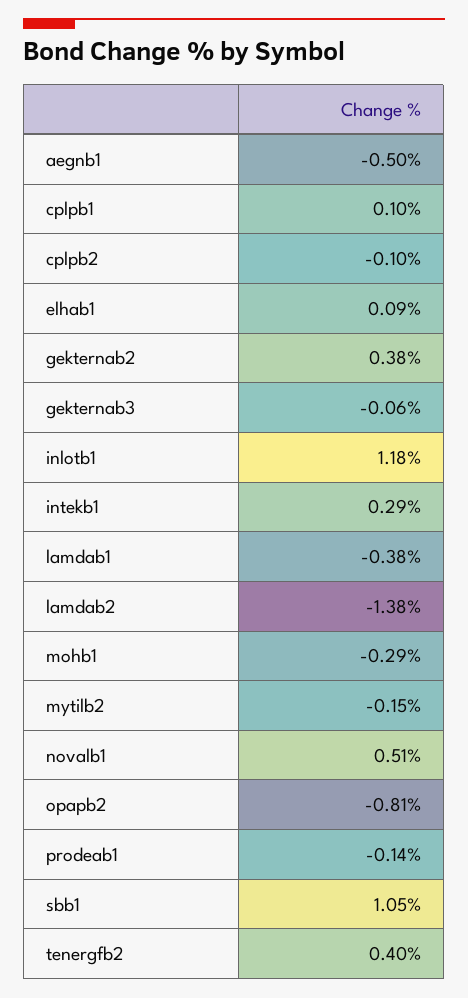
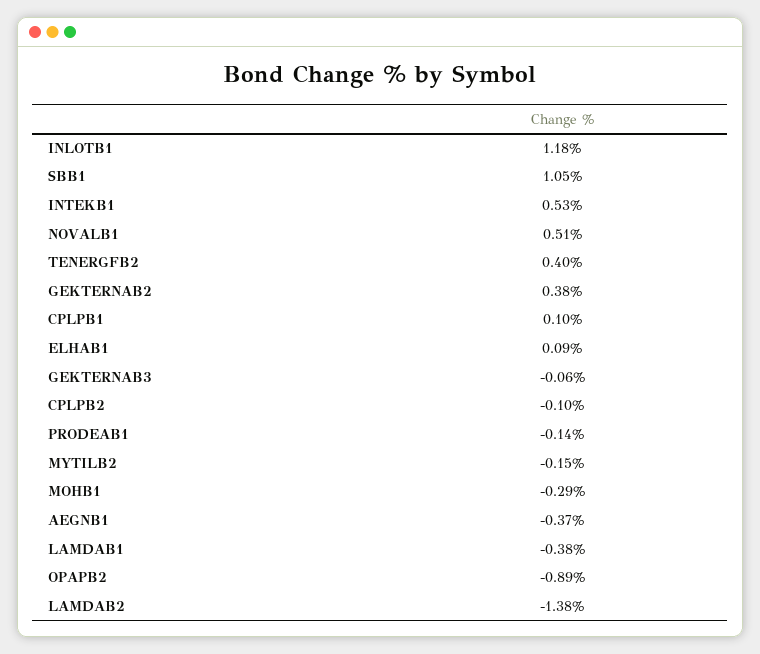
  {
-   "aegnb1": -0.5,
+   "aegnb1": -0.37,
    "cplpb1": 0.1,
    "cplpb2": -0.1,
    "elhab1": 0.09,
    "gekternab2": 0.38,
    "gekternab3": -0.06,
    "inlotb1": 1.18,
-   "intekb1": 0.29,
+   "intekb1": 0.53,
    "lamdab1": -0.38,
    "lamdab2": -1.38,
    "mohb1": -0.29,
    "mytilb2": -0.15,
    "novalb1": 0.51,
-   "opapb2": -0.81,
+   "opapb2": -0.89,
    "prodeab1": -0.14,
    "sbb1": 1.05,
    "tenergfb2": 0.4
  }

